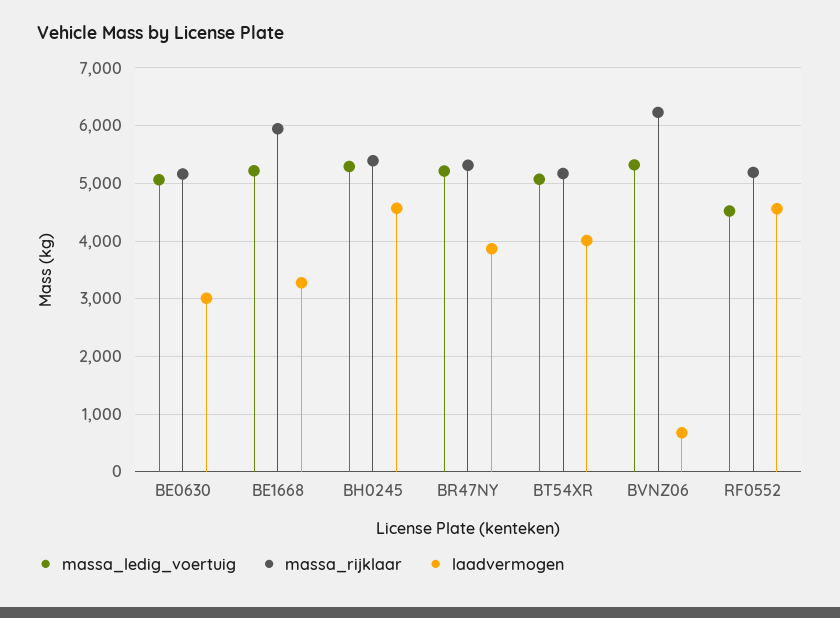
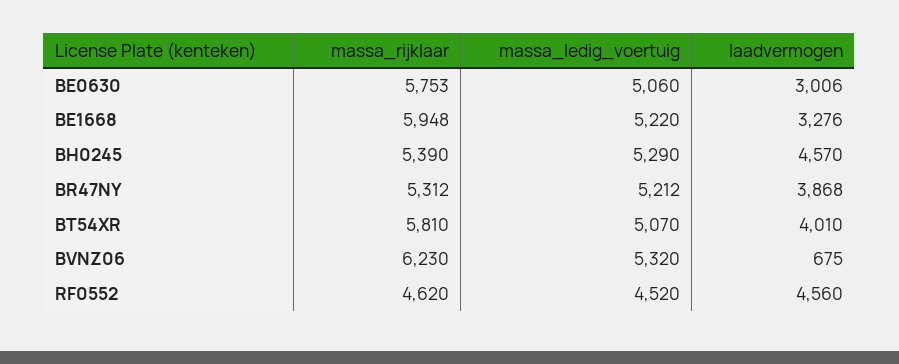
  {
    "massa_ledig_voertuig": {
      "BE0630": 5060,
      "BE1668": 5220,
      "BH0245": 5290,
      "BR47NY": 5212,
      "BT54XR": 5070,
      "BVNZ06": 5320,
      "RF0552": 4520
    },
    "massa_rijklaar": {
-     "BE0630": 5200,
+     "BE0630": 5753,
      "BE1668": 5948,
      "BH0245": 5390,
      "BR47NY": 5312,
-     "BT54XR": 5200,
+     "BT54XR": 5810,
      "BVNZ06": 6230,
-     "RF0552": 5200
+     "RF0552": 4620
    },
    "laadvermogen": {
      "BE0630": 3006,
      "BE1668": 3276,
      "BH0245": 4570,
      "BR47NY": 3868,
      "BT54XR": 4010,
      "BVNZ06": 675,
      "RF0552": 4560
    }
  }

